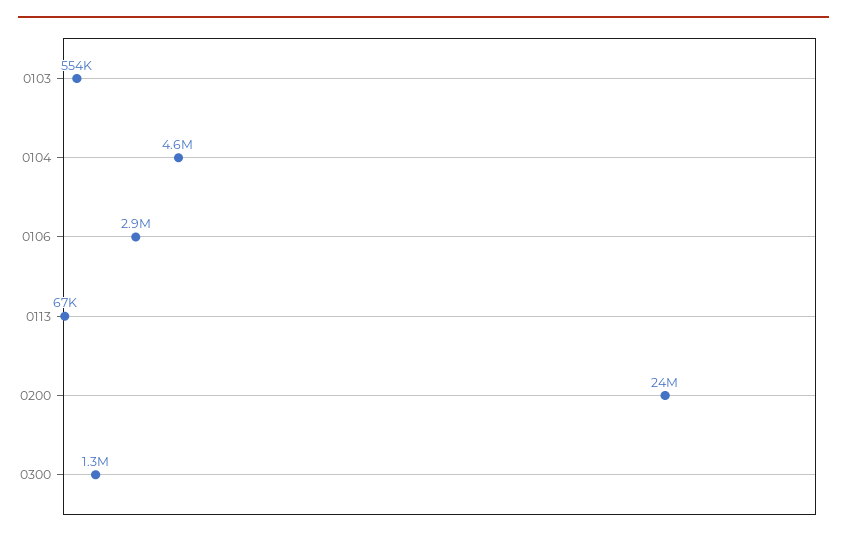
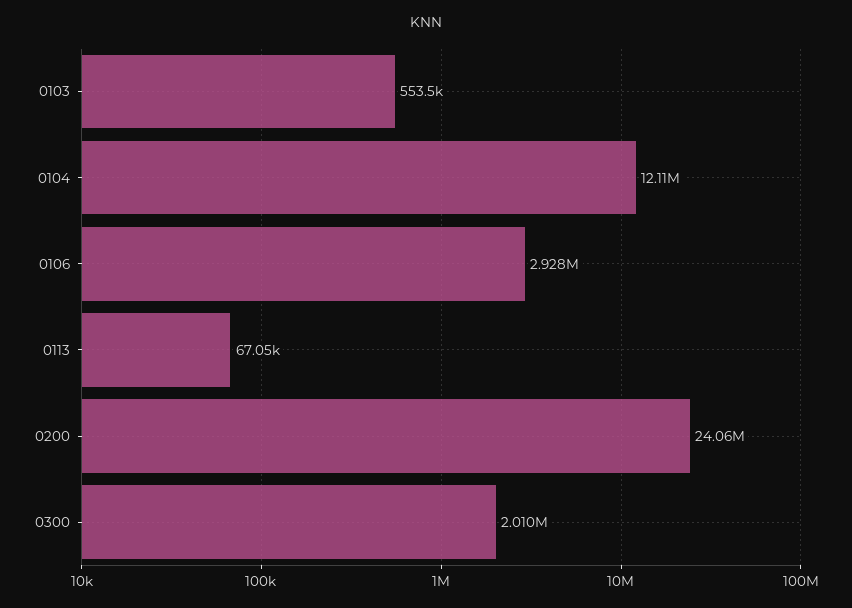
  {
    "0103": 553500,
-   "0104": 4600000,
+   "0104": 12110000,
    "0106": 2928000,
    "0113": 67050,
    "0200": 24060000,
-   "0300": 1300000
+   "0300": 2010000
  }

